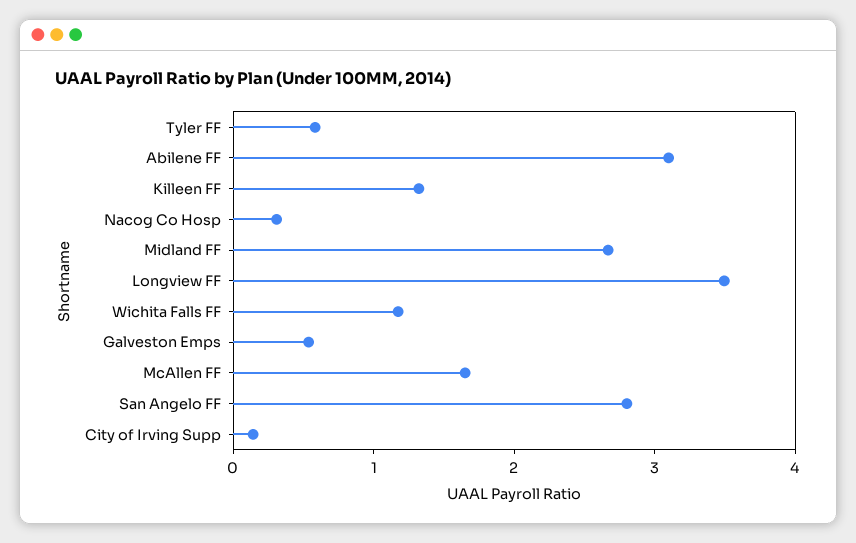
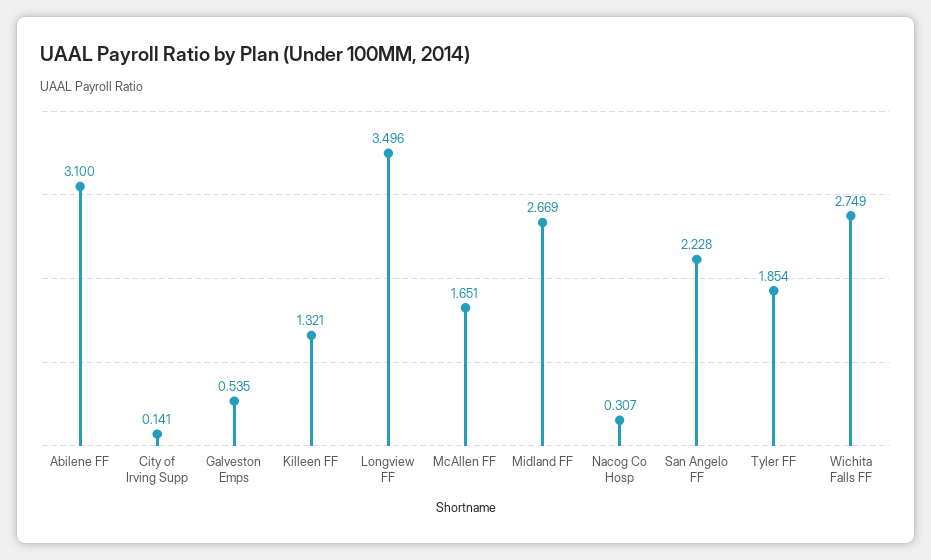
  {
-   "Tyler FF": 0.6,
+   "Tyler FF": 1.854,
    "Abilene FF": 3.1,
    "Killeen FF": 1.321,
    "Nacog Co Hosp": 0.307,
    "Midland FF": 2.669,
    "Longview FF": 3.496,
-   "Wichita Falls FF": 1.2,
+   "Wichita Falls FF": 2.749,
    "Galveston Emps": 0.535,
    "McAllen FF": 1.651,
-   "San Angelo FF": 2.8,
+   "San Angelo FF": 2.228,
    "City of Irving Supp": 0.141
  }

